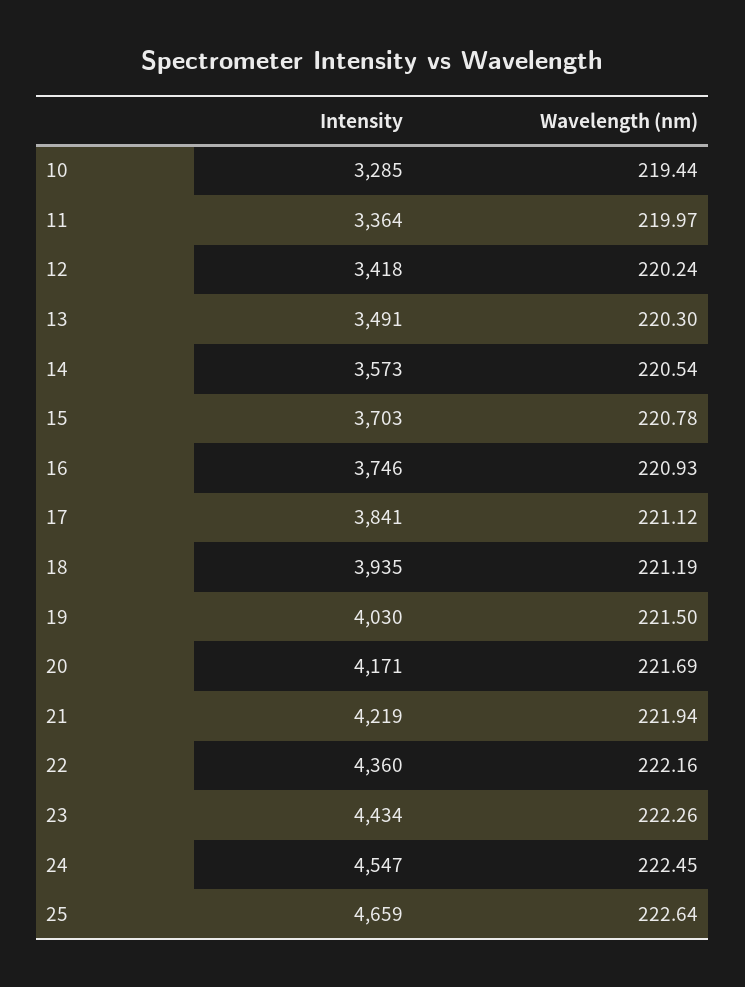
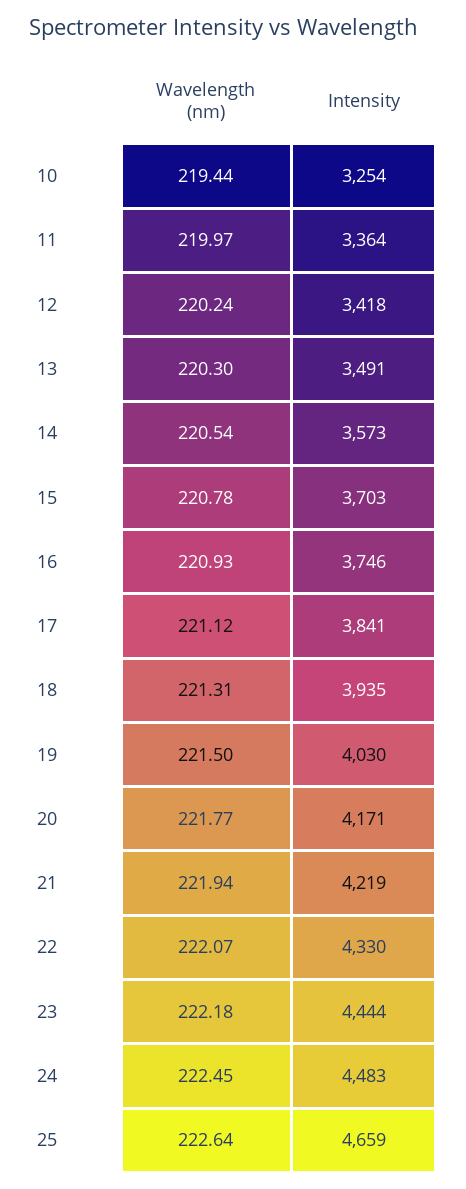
  {
    "Intensity": {
-     "10": 3285,
+     "10": 3254,
      "11": 3364,
      "12": 3418,
      "13": 3491,
      "14": 3573,
      "15": 3703,
      "16": 3746,
      "17": 3841,
      "18": 3935,
      "19": 4030,
      "20": 4171,
      "21": 4219,
-     "22": 4360,
+     "22": 4330,
-     "23": 4434,
+     "23": 4444,
-     "24": 4547,
+     "24": 4483,
      "25": 4659
    },
    "Wavelength (nm)": {
      "10": 219.44,
      "11": 219.97,
      "12": 220.24,
      "13": 220.3,
      "14": 220.54,
      "15": 220.78,
      "16": 220.93,
      "17": 221.12,
-     "18": 221.19,
+     "18": 221.31,
      "19": 221.5,
-     "20": 221.69,
+     "20": 221.77,
      "21": 221.94,
-     "22": 222.16,
+     "22": 222.07,
-     "23": 222.26,
+     "23": 222.18,
      "24": 222.45,
      "25": 222.64
    }
  }

